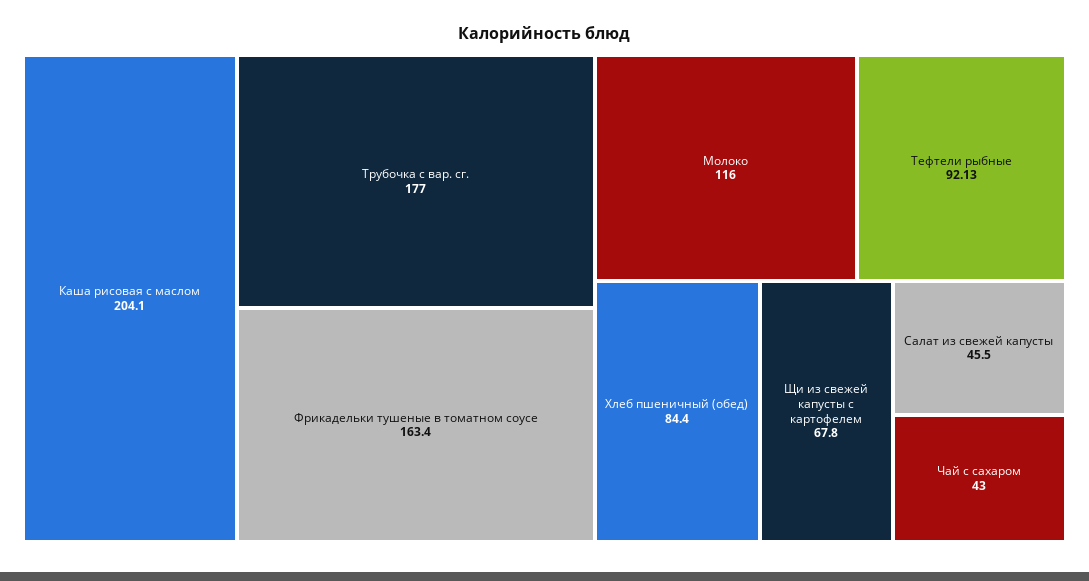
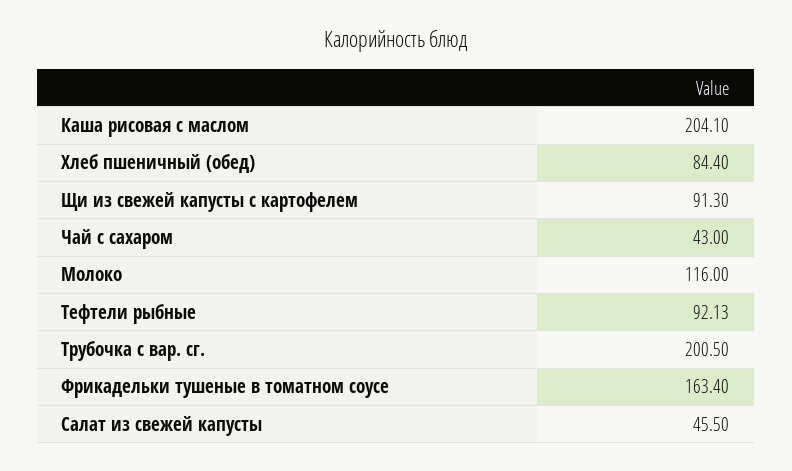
  {
    "Каша рисовая с маслом": 204.1,
-   "Трубочка с вар. сг.": 177,
+   "Трубочка с вар. сг.": 200.5,
    "Фрикадельки тушеные в томатном соусе": 163.4,
    "Молоко": 116,
    "Тефтели рыбные": 92.13,
    "Хлеб пшеничный (обед)": 84.4,
-   "Щи из свежей капусты с картофелем": 67.8,
+   "Щи из свежей капусты с картофелем": 91.3,
    "Салат из свежей капусты": 45.5,
    "Чай с сахаром": 43
  }

